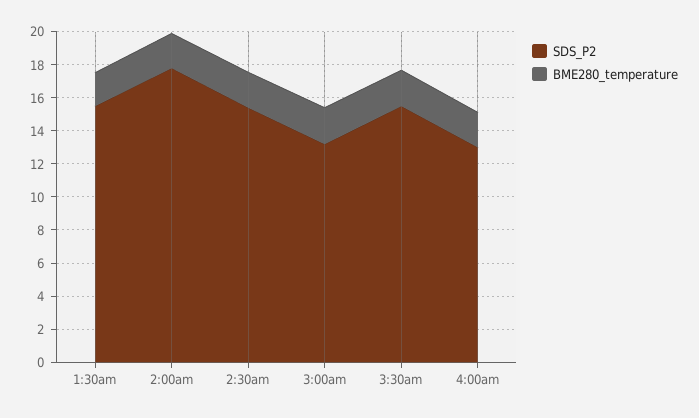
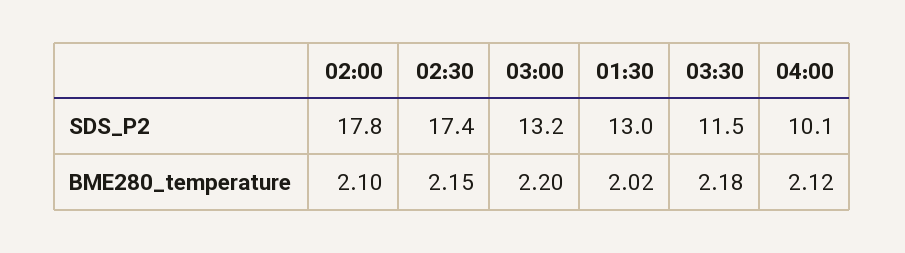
  {
    "SDS_P2": {
-     "1:30am": 15.5,
+     "1:30am": 13,
      "2:00am": 17.8,
-     "2:30am": 15.5,
+     "2:30am": 17.4,
      "3:00am": 13.2,
-     "3:30am": 15.5,
+     "3:30am": 11.5,
-     "4:00am": 13
+     "4:00am": 10.1
    },
    "BME280_temperature": {
      "1:30am": 2.02,
      "2:00am": 2.1,
      "2:30am": 2.15,
      "3:00am": 2.2,
      "3:30am": 2.18,
      "4:00am": 2.12
    }
  }

